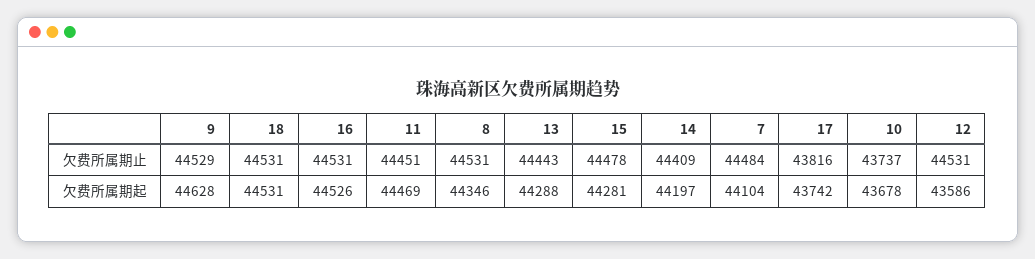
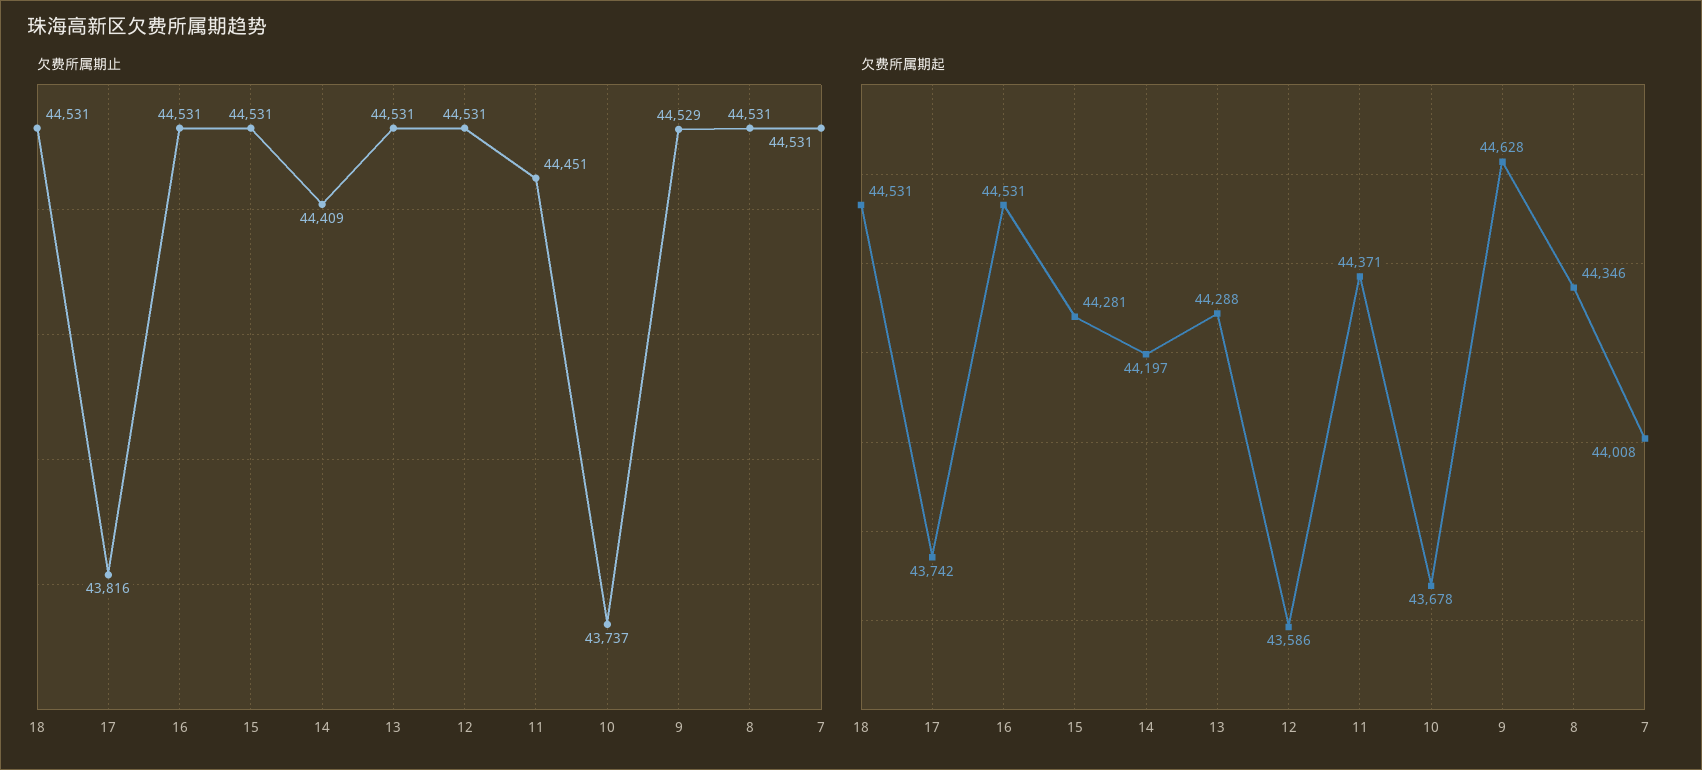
  {
    "欠费所属期止": {
      "9": 44529,
      "18": 44531,
      "16": 44531,
      "11": 44451,
      "8": 44531,
-     "13": 44443,
+     "13": 44531,
-     "15": 44478,
+     "15": 44531,
      "14": 44409,
-     "7": 44484,
+     "7": 44531,
      "17": 43816,
      "10": 43737,
      "12": 44531
    },
    "欠费所属期起": {
      "9": 44628,
      "18": 44531,
-     "16": 44526,
+     "16": 44531,
-     "11": 44469,
+     "11": 44371,
      "8": 44346,
      "13": 44288,
      "15": 44281,
      "14": 44197,
-     "7": 44104,
+     "7": 44008,
      "17": 43742,
      "10": 43678,
      "12": 43586
    }
  }

